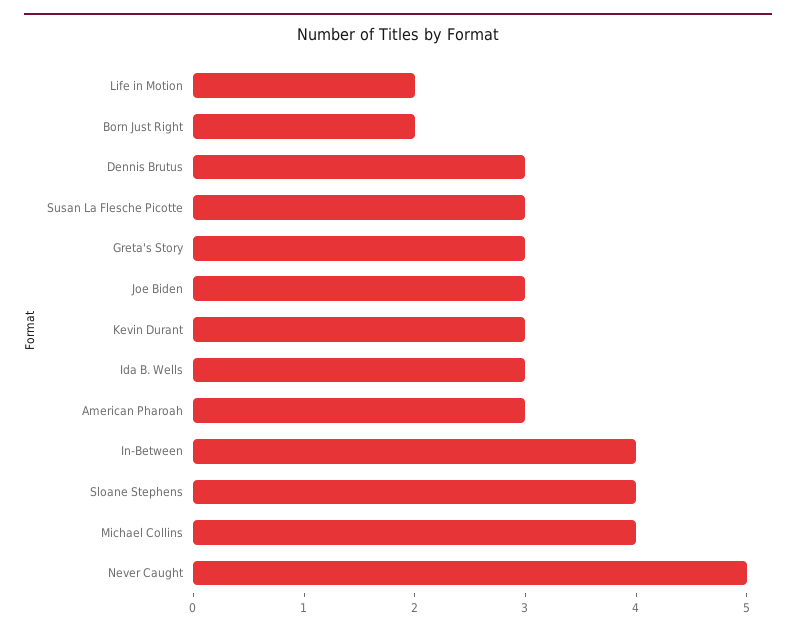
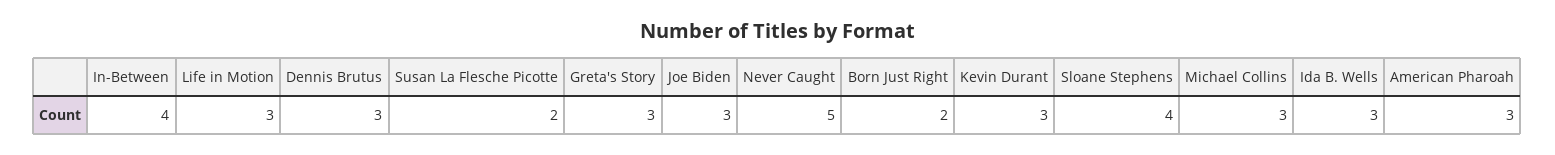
  {
-   "Life in Motion": 2,
+   "Life in Motion": 3,
    "Born Just Right": 2,
    "Dennis Brutus": 3,
-   "Susan La Flesche Picotte": 3,
+   "Susan La Flesche Picotte": 2,
    "Greta's Story": 3,
    "Joe Biden": 3,
    "Kevin Durant": 3,
    "Ida B. Wells": 3,
    "American Pharoah": 3,
    "In-Between": 4,
    "Sloane Stephens": 4,
-   "Michael Collins": 4,
+   "Michael Collins": 3,
    "Never Caught": 5
  }

